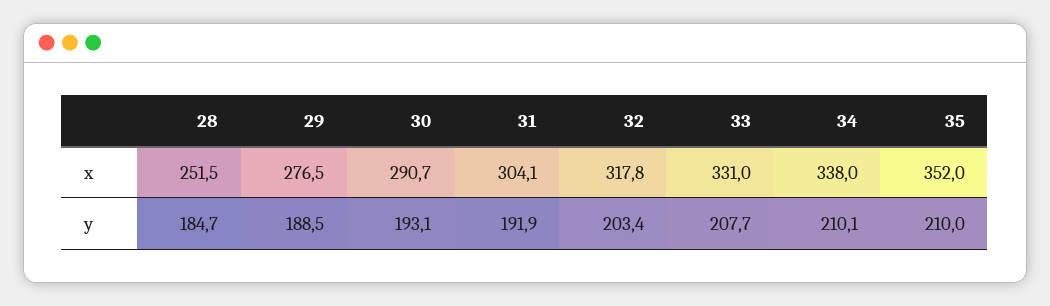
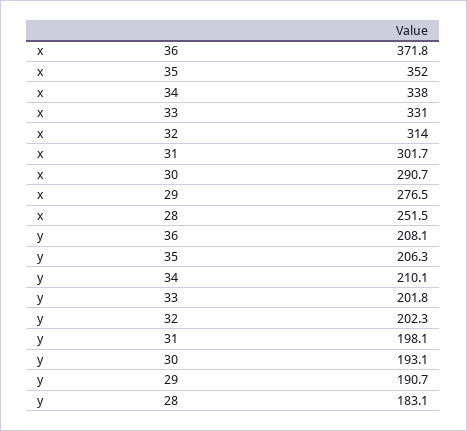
  {
    "28": {
      "x": 251.5,
-     "y": 184.7
+     "y": 183.1
    },
    "29": {
      "x": 276.5,
-     "y": 188.5
+     "y": 190.7
    },
    "30": {
      "x": 290.7,
      "y": 193.1
    },
    "31": {
-     "x": 304.1,
+     "x": 301.7,
-     "y": 191.9
+     "y": 198.1
    },
    "32": {
-     "x": 317.8,
+     "x": 314,
-     "y": 203.4
+     "y": 202.3
    },
    "33": {
      "x": 331,
-     "y": 207.7
+     "y": 201.8
    },
    "34": {
      "x": 338,
      "y": 210.1
    },
    "35": {
      "x": 352,
-     "y": 210
+     "y": 206.3
-   }
+   },
+   "36": {
+     "x": 371.8,
+     "y": 208.1
+   }
  }

